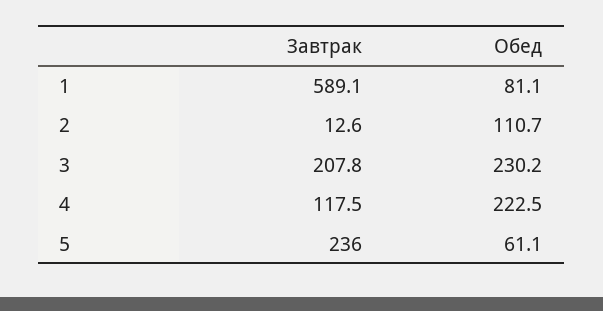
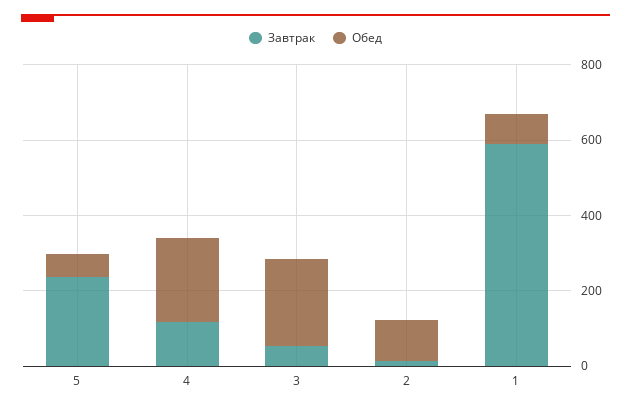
  {
    "Завтрак": {
      "1": 589.1,
      "2": 12.6,
-     "3": 207.8,
+     "3": 50,
      "4": 117.5,
      "5": 236
    },
    "Обед": {
      "1": 81.1,
      "2": 110.7,
      "3": 230.2,
      "4": 222.5,
      "5": 61.1
    }
  }

